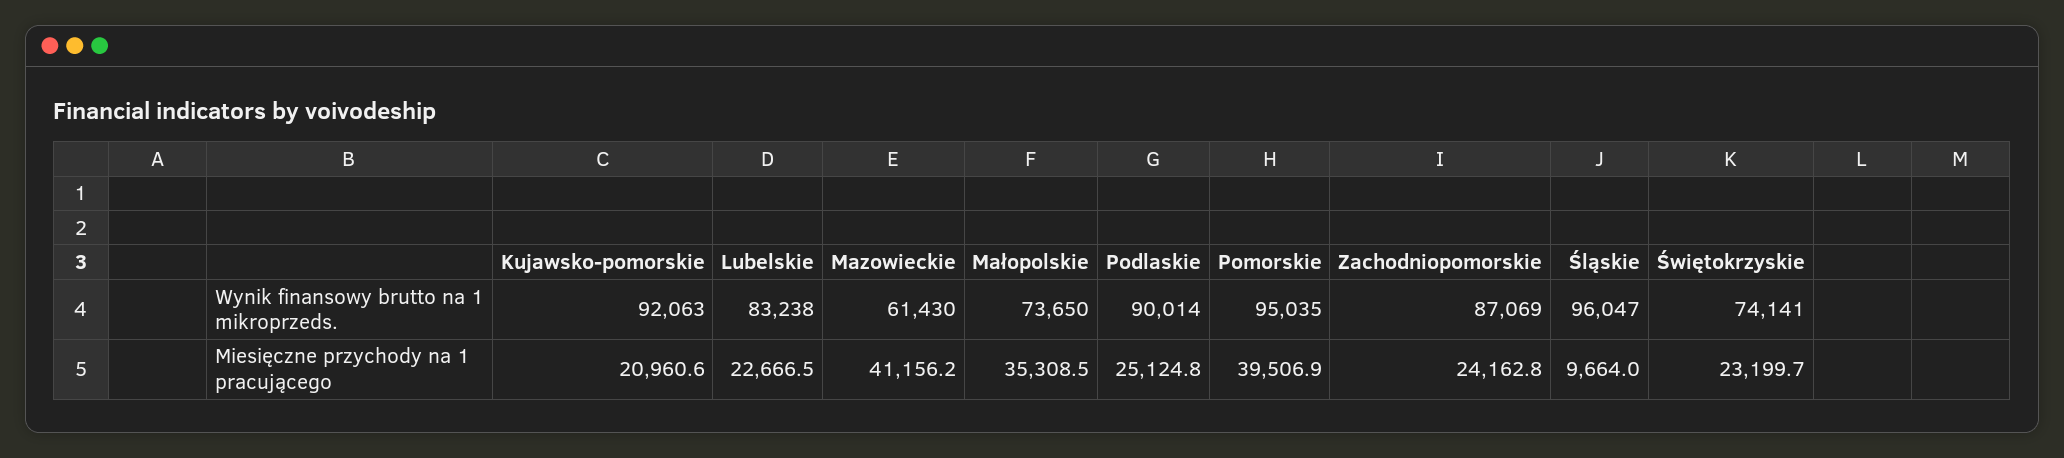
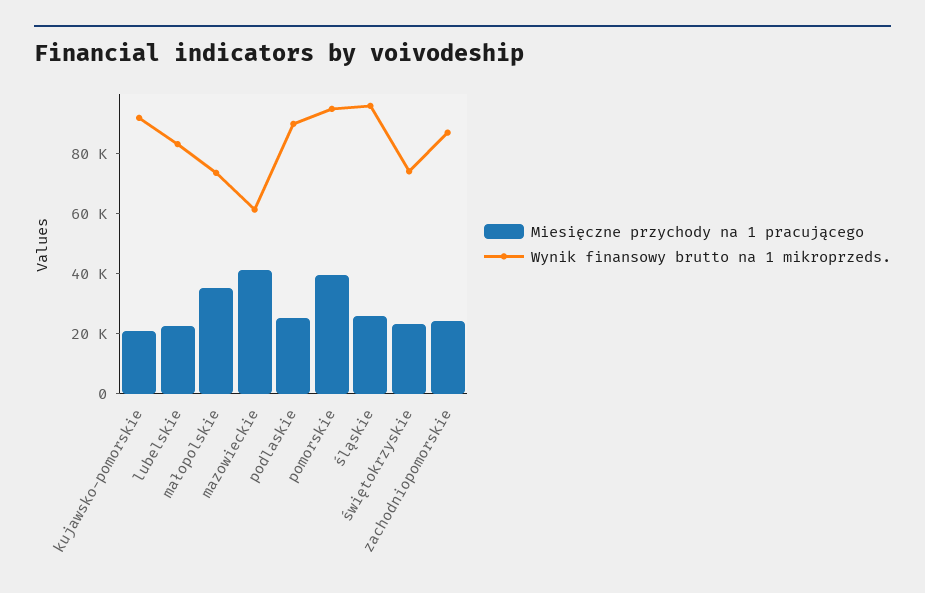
  {
    "Wynik finansowy brutto na 1 mikroprzeds.": {
      "Kujawsko-pomorskie": 92063,
      "Lubelskie": 83238,
      "Mazowieckie": 61430,
      "Małopolskie": 73650,
      "Podlaskie": 90014,
      "Pomorskie": 95035,
      "Zachodniopomorskie": 87069,
      "Śląskie": 96047,
      "Świętokrzyskie": 74141
    },
    "Miesięczne przychody na 1 pracującego": {
      "Kujawsko-pomorskie": 20960.6,
      "Lubelskie": 22666.5,
      "Mazowieckie": 41156.2,
      "Małopolskie": 35308.5,
      "Podlaskie": 25124.8,
      "Pomorskie": 39506.9,
      "Zachodniopomorskie": 24162.8,
-     "Śląskie": 9664,
+     "Śląskie": 25000,
      "Świętokrzyskie": 23199.7
    }
  }

